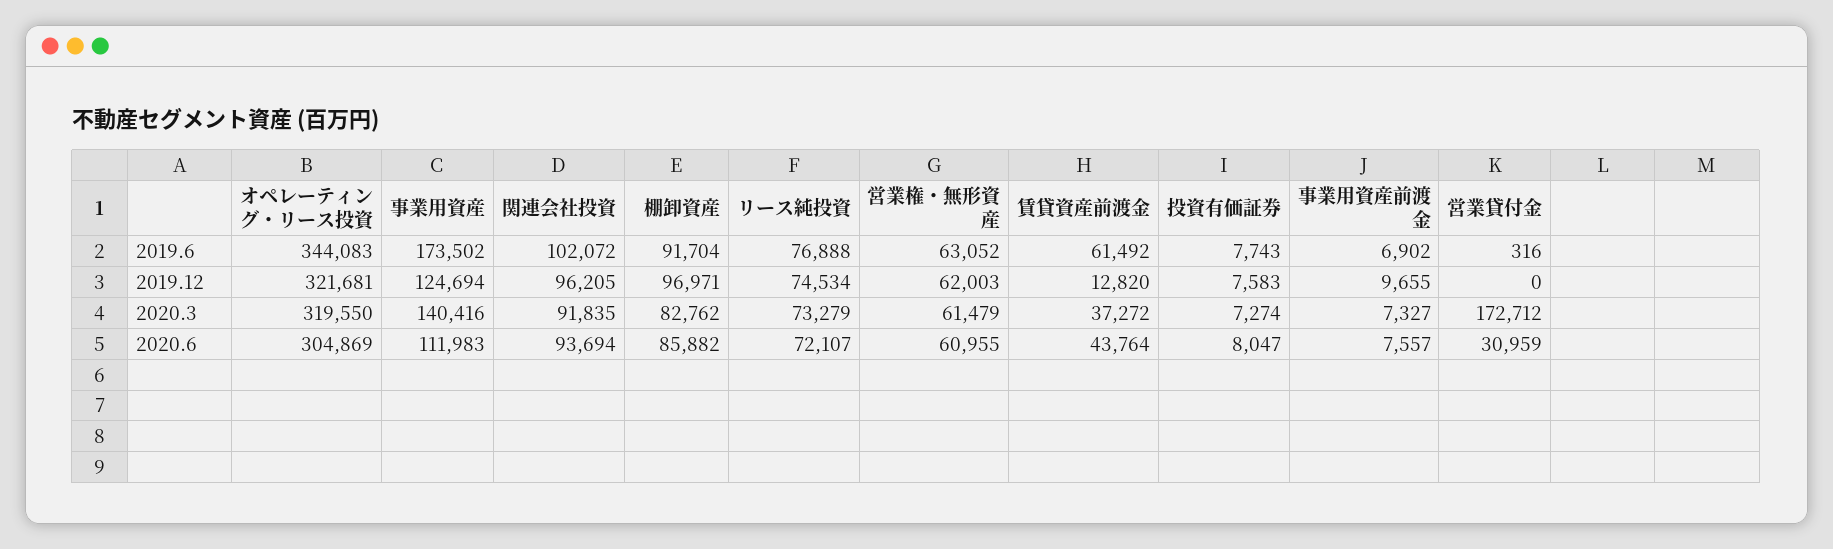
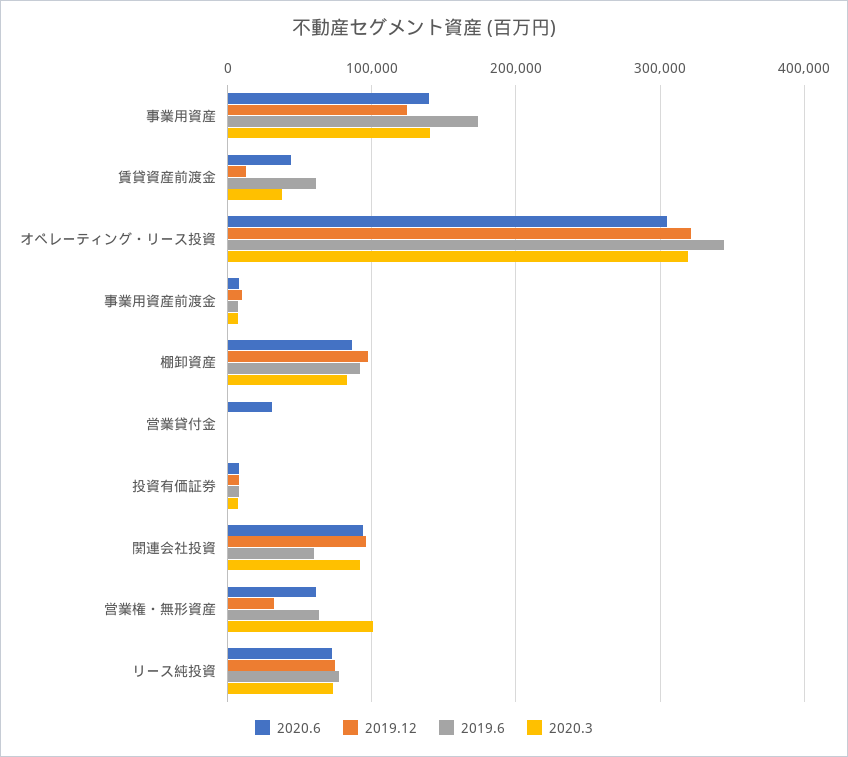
  {
    "2019.6": {
      "オペレーティング・リース投資": 344083,
      "事業用資産": 173502,
-     "関連会社投資": 102072,
+     "関連会社投資": 60000,
      "棚卸資産": 91704,
      "リース純投資": 76888,
      "営業権・無形資産": 63052,
      "賃貸資産前渡金": 61492,
      "投資有価証券": 7743,
      "事業用資産前渡金": 6902,
      "営業貸付金": 316
    },
    "2019.12": {
      "オペレーティング・リース投資": 321681,
      "事業用資産": 124694,
      "関連会社投資": 96205,
      "棚卸資産": 96971,
      "リース純投資": 74534,
-     "営業権・無形資産": 62003,
+     "営業権・無形資産": 30000,
      "賃貸資産前渡金": 12820,
      "投資有価証券": 7583,
      "事業用資産前渡金": 9655,
      "営業貸付金": 0
    },
    "2020.3": {
      "オペレーティング・リース投資": 319550,
      "事業用資産": 140416,
      "関連会社投資": 91835,
      "棚卸資産": 82762,
      "リース純投資": 73279,
-     "営業権・無形資産": 61479,
+     "営業権・無形資産": 100000,
      "賃貸資産前渡金": 37272,
      "投資有価証券": 7274,
      "事業用資産前渡金": 7327,
-     "営業貸付金": 172712
+     "営業貸付金": 0
    },
    "2020.6": {
      "オペレーティング・リース投資": 304869,
-     "事業用資産": 111983,
+     "事業用資産": 140000,
      "関連会社投資": 93694,
      "棚卸資産": 85882,
      "リース純投資": 72107,
      "営業権・無形資産": 60955,
      "賃貸資産前渡金": 43764,
      "投資有価証券": 8047,
      "事業用資産前渡金": 7557,
      "営業貸付金": 30959
    }
  }

